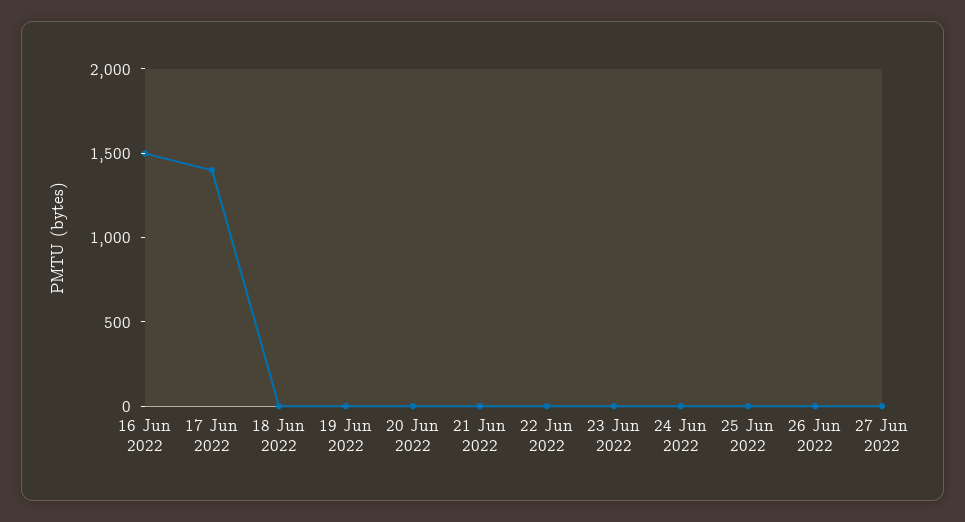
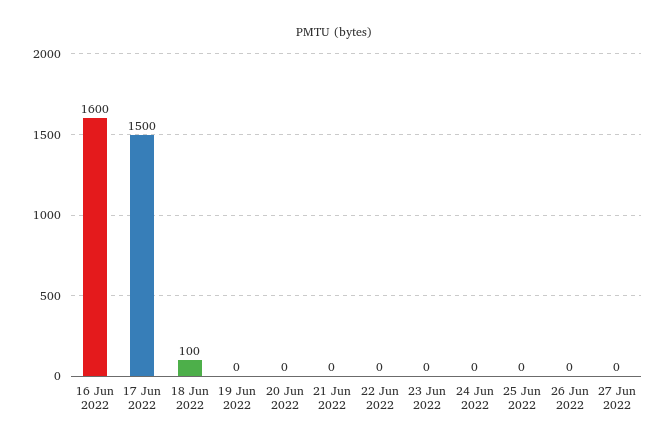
  {
-   "16 Jun 2022": 1500,
+   "16 Jun 2022": 1600,
-   "17 Jun 2022": 1400,
+   "17 Jun 2022": 1500,
-   "18 Jun 2022": 0,
+   "18 Jun 2022": 100,
    "19 Jun 2022": 0,
    "20 Jun 2022": 0,
    "21 Jun 2022": 0,
    "22 Jun 2022": 0,
    "23 Jun 2022": 0,
    "24 Jun 2022": 0,
    "25 Jun 2022": 0,
    "26 Jun 2022": 0,
    "27 Jun 2022": 0
  }

